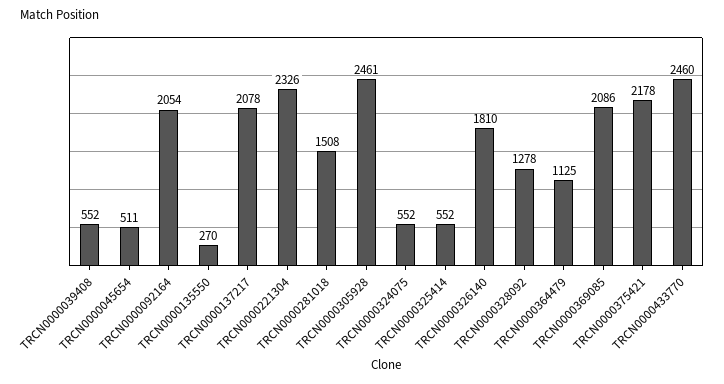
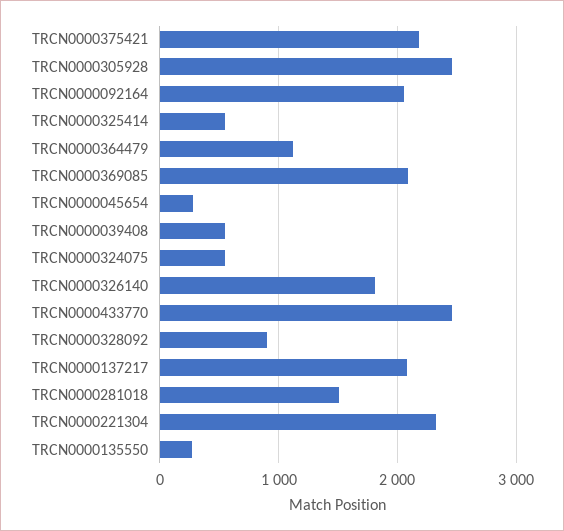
  {
    "TRCN0000039408": 552,
-   "TRCN0000045654": 511,
+   "TRCN0000045654": 300,
    "TRCN0000092164": 2054,
    "TRCN0000135550": 270,
    "TRCN0000137217": 2078,
    "TRCN0000221304": 2326,
    "TRCN0000281018": 1508,
    "TRCN0000305928": 2461,
    "TRCN0000324075": 552,
    "TRCN0000325414": 552,
    "TRCN0000326140": 1810,
-   "TRCN0000328092": 1278,
+   "TRCN0000328092": 900,
    "TRCN0000364479": 1125,
    "TRCN0000369085": 2086,
    "TRCN0000375421": 2178,
    "TRCN0000433770": 2460
  }

